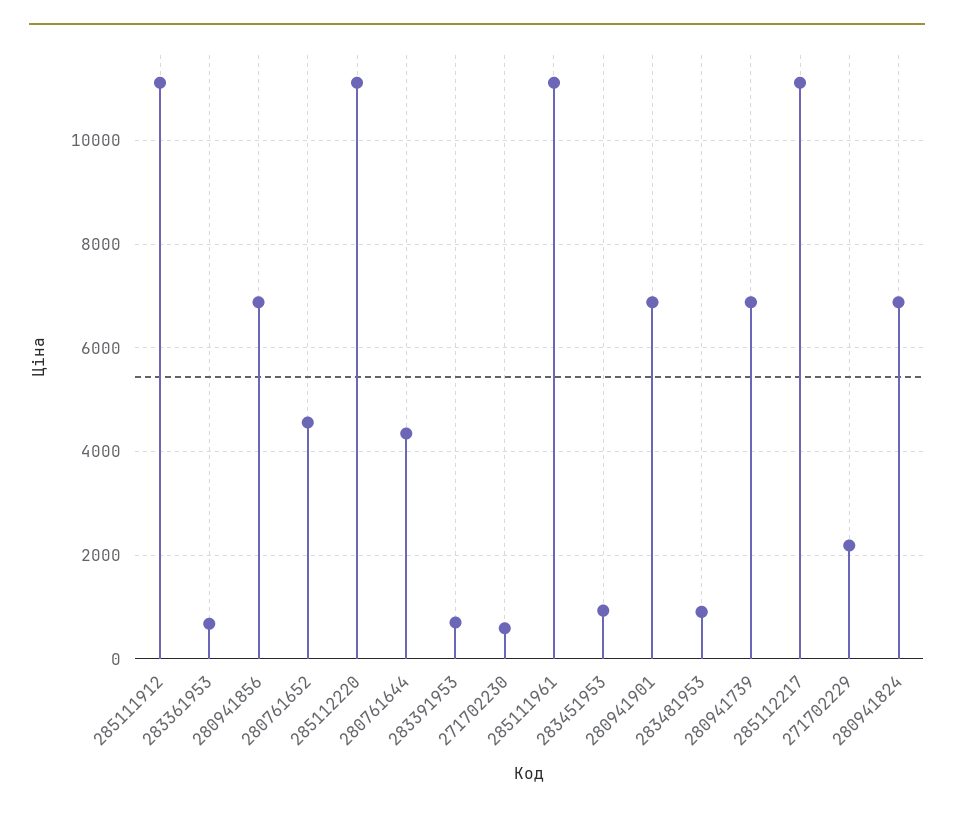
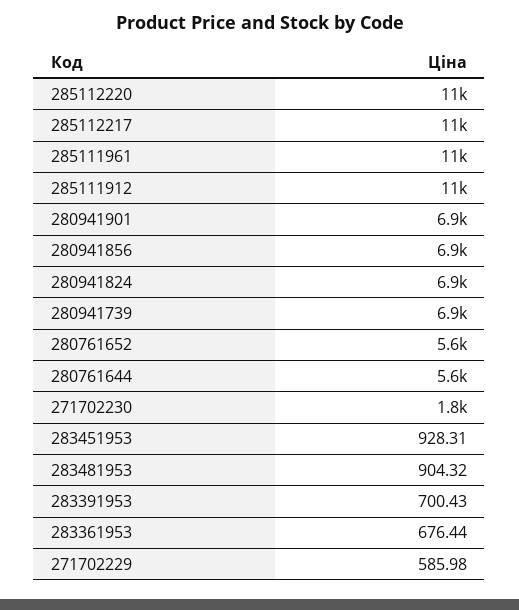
  {
    "285111912": 11000,
    "283361953": 676.44,
    "280941856": 6900,
-   "280761652": 4600,
+   "280761652": 5600,
    "285112220": 11000,
-   "280761644": 4400,
+   "280761644": 5600,
    "283391953": 700.43,
-   "271702230": 600,
+   "271702230": 1800,
    "285111961": 11000,
    "283451953": 928.31,
    "280941901": 6900,
    "283481953": 904.32,
    "280941739": 6900,
    "285112217": 11000,
-   "271702229": 2200,
+   "271702229": 585.98,
    "280941824": 6900
  }

